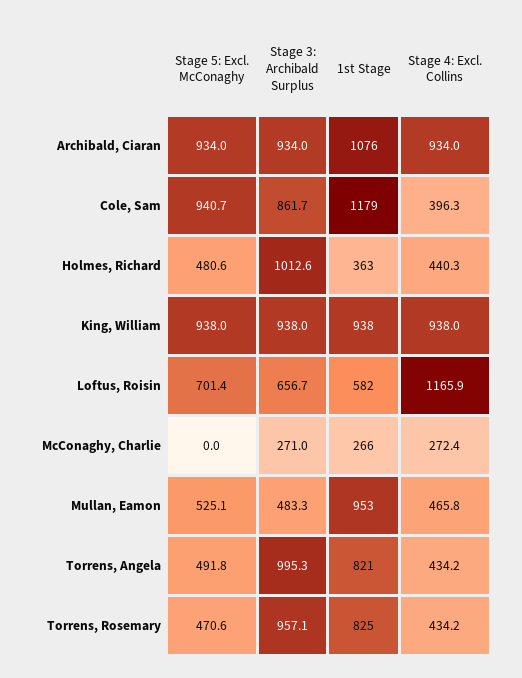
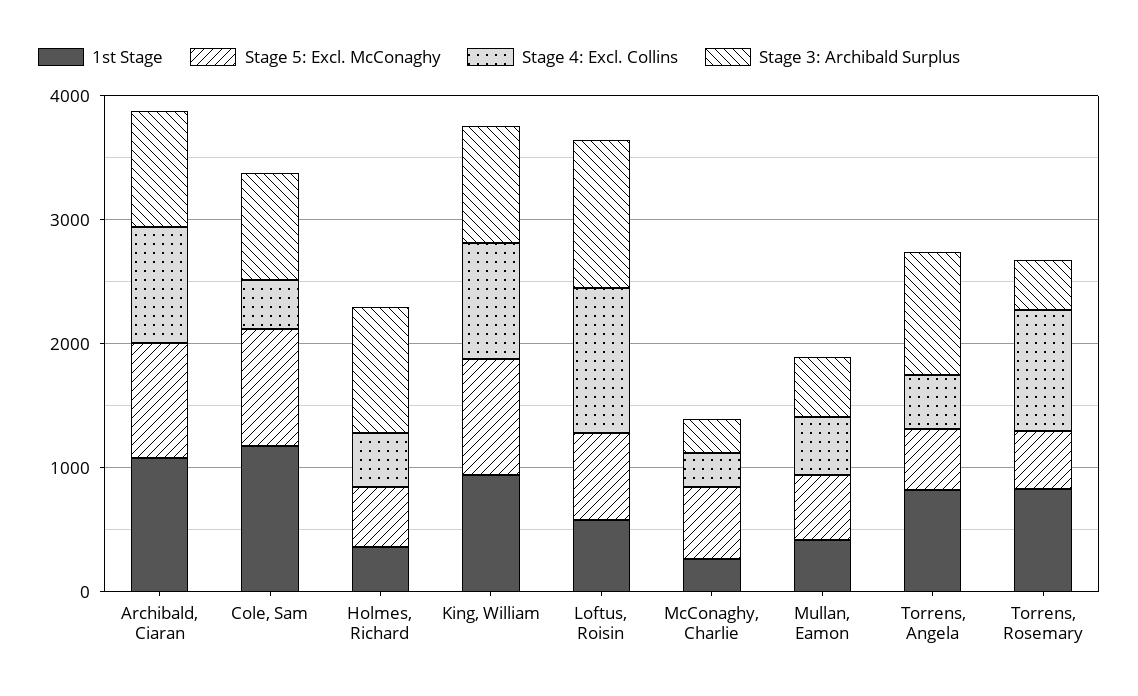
  {
    "Stage 5: Excl. McConaghy": {
      "Archibald, Ciaran": 934,
      "Cole, Sam": 940.7,
      "Holmes, Richard": 480.6,
      "King, William": 938,
      "Loftus, Roisin": 701.4,
-     "McConaghy, Charlie": 0,
+     "McConaghy, Charlie": 600,
      "Mullan, Eamon": 525.1,
      "Torrens, Angela": 491.8,
      "Torrens, Rosemary": 470.6
    },
    "Stage 3: Archibald Surplus": {
      "Archibald, Ciaran": 934,
      "Cole, Sam": 861.7,
      "Holmes, Richard": 1012.6,
      "King, William": 938,
-     "Loftus, Roisin": 656.7,
+     "Loftus, Roisin": 1200,
      "McConaghy, Charlie": 271,
      "Mullan, Eamon": 483.3,
      "Torrens, Angela": 995.3,
-     "Torrens, Rosemary": 957.1
+     "Torrens, Rosemary": 400
    },
    "1st Stage": {
      "Archibald, Ciaran": 1076,
      "Cole, Sam": 1179,
      "Holmes, Richard": 363,
      "King, William": 938,
      "Loftus, Roisin": 582,
      "McConaghy, Charlie": 266,
-     "Mullan, Eamon": 953,
+     "Mullan, Eamon": 400,
      "Torrens, Angela": 821,
      "Torrens, Rosemary": 825
    },
    "Stage 4: Excl. Collins": {
      "Archibald, Ciaran": 934,
      "Cole, Sam": 396.3,
      "Holmes, Richard": 440.3,
      "King, William": 938,
      "Loftus, Roisin": 1165.9,
      "McConaghy, Charlie": 272.4,
      "Mullan, Eamon": 465.8,
      "Torrens, Angela": 434.2,
-     "Torrens, Rosemary": 434.2
+     "Torrens, Rosemary": 1000
    }
  }

